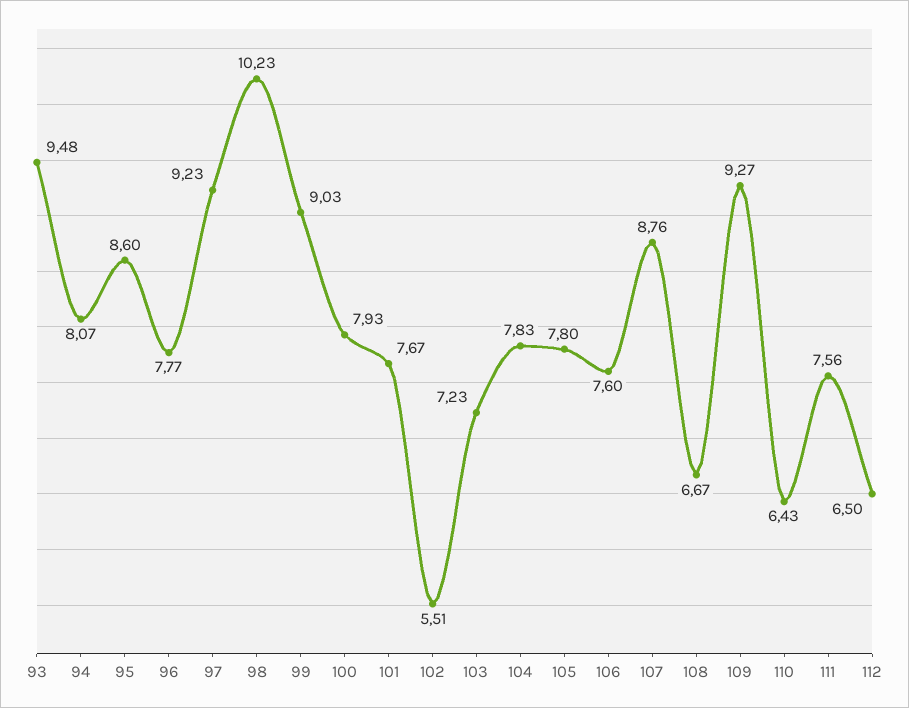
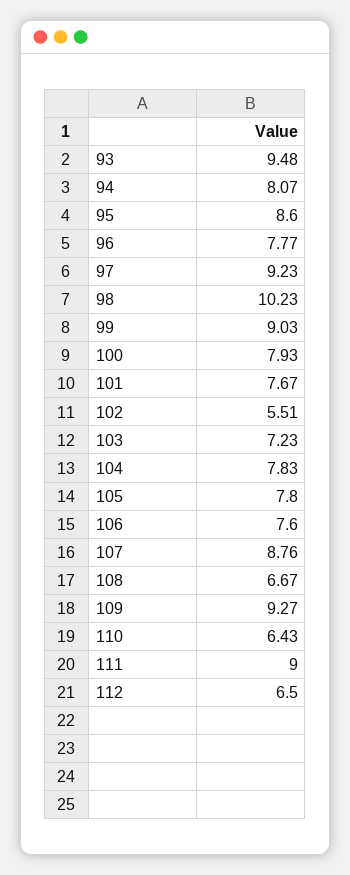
  {
    "93": 9.48,
    "94": 8.07,
    "95": 8.6,
    "96": 7.77,
    "97": 9.23,
    "98": 10.23,
    "99": 9.03,
    "100": 7.93,
    "101": 7.67,
    "102": 5.51,
    "103": 7.23,
    "104": 7.83,
    "105": 7.8,
    "106": 7.6,
    "107": 8.76,
    "108": 6.67,
    "109": 9.27,
    "110": 6.43,
-   "111": 7.56,
+   "111": 9,
    "112": 6.5
  }

